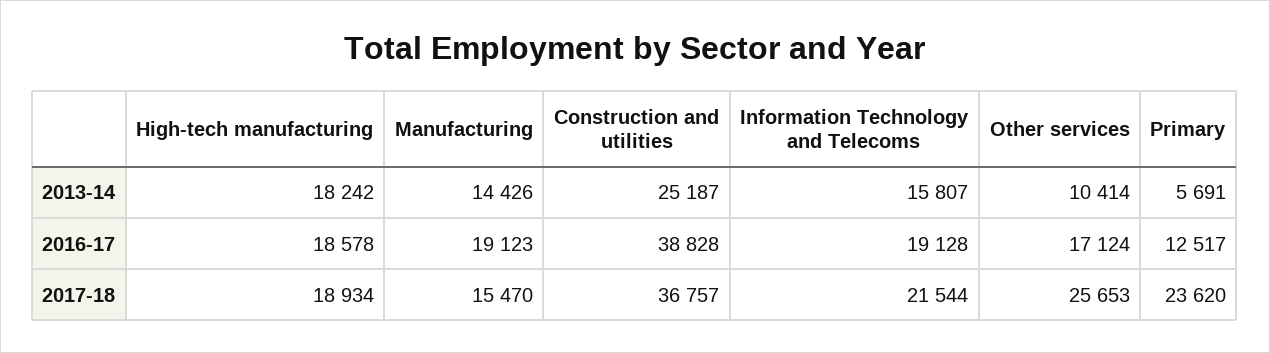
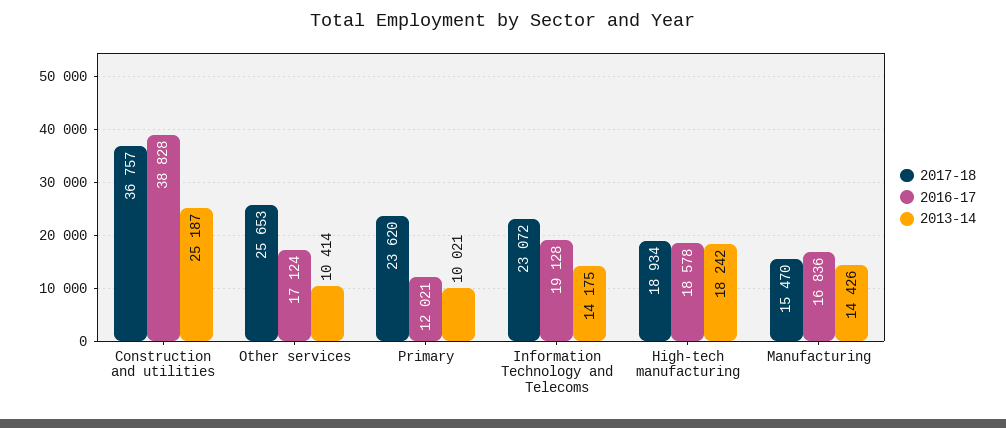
  {
    "2013-14": {
      "High-tech manufacturing": 18242,
      "Manufacturing": 14426,
      "Construction and utilities": 25187,
-     "Information Technology and Telecoms": 15807,
+     "Information Technology and Telecoms": 14175,
      "Other services": 10414,
-     "Primary": 5691
+     "Primary": 10021
    },
    "2016-17": {
      "High-tech manufacturing": 18578,
-     "Manufacturing": 19123,
+     "Manufacturing": 16836,
      "Construction and utilities": 38828,
      "Information Technology and Telecoms": 19128,
      "Other services": 17124,
-     "Primary": 12517
+     "Primary": 12021
    },
    "2017-18": {
      "High-tech manufacturing": 18934,
      "Manufacturing": 15470,
      "Construction and utilities": 36757,
-     "Information Technology and Telecoms": 21544,
+     "Information Technology and Telecoms": 23072,
      "Other services": 25653,
      "Primary": 23620
    }
  }

